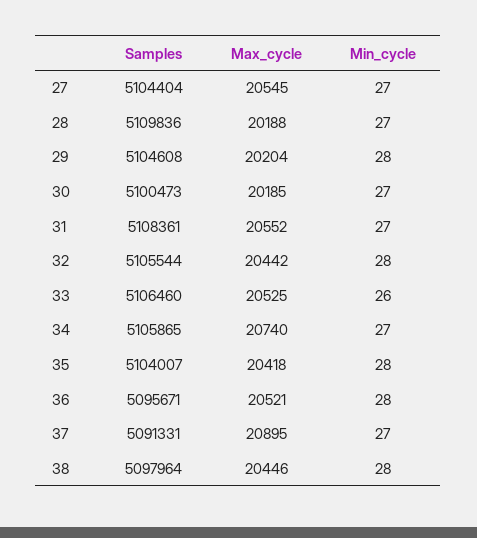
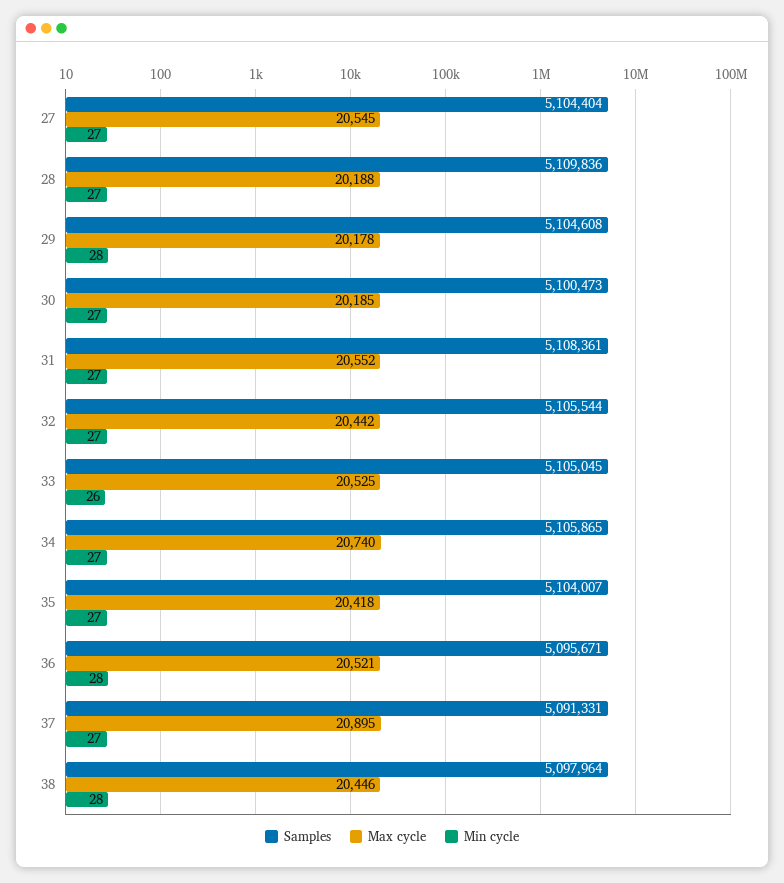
  {
    "Samples": {
      "27": 5104404,
      "28": 5109836,
      "29": 5104608,
      "30": 5100473,
      "31": 5108361,
      "32": 5105544,
-     "33": 5106460,
+     "33": 5105045,
      "34": 5105865,
      "35": 5104007,
      "36": 5095671,
      "37": 5091331,
      "38": 5097964
    },
    "Max_cycle": {
      "27": 20545,
      "28": 20188,
-     "29": 20204,
+     "29": 20178,
      "30": 20185,
      "31": 20552,
      "32": 20442,
      "33": 20525,
      "34": 20740,
      "35": 20418,
      "36": 20521,
      "37": 20895,
      "38": 20446
    },
    "Min_cycle": {
      "27": 27,
      "28": 27,
      "29": 28,
      "30": 27,
      "31": 27,
-     "32": 28,
+     "32": 27,
      "33": 26,
      "34": 27,
-     "35": 28,
+     "35": 27,
      "36": 28,
      "37": 27,
      "38": 28
    }
  }

